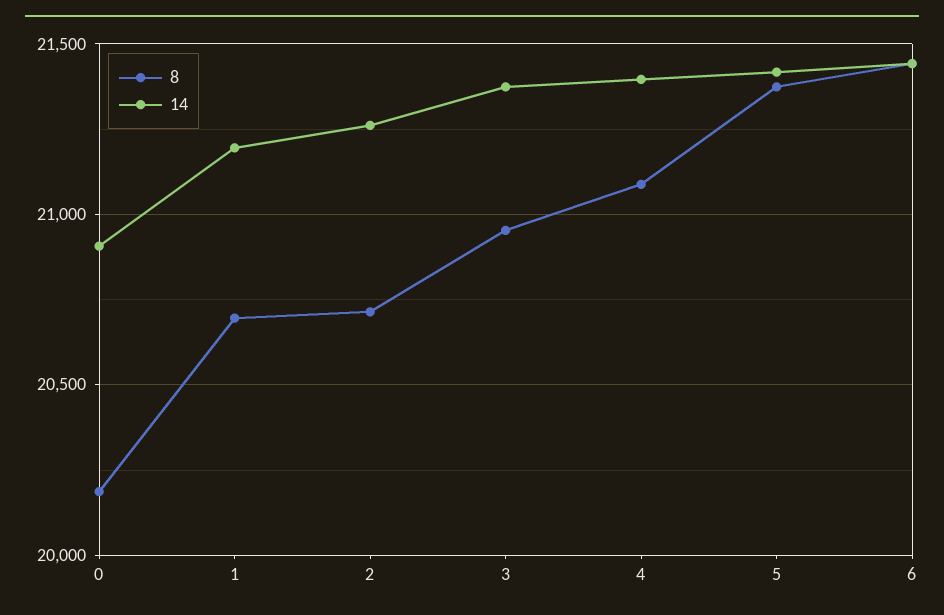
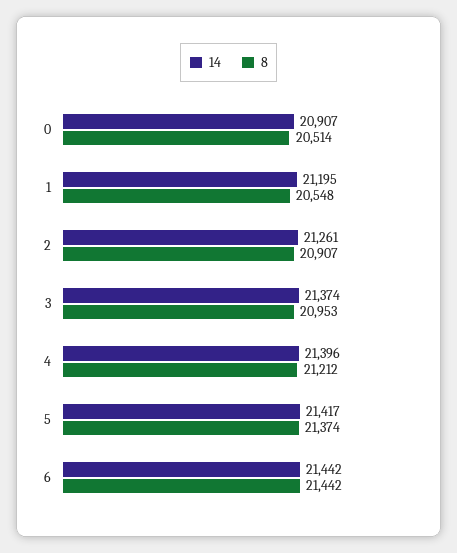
  {
    "8": {
-     "0": 20200,
+     "0": 20514,
-     "1": 20700,
+     "1": 20548,
-     "2": 20700,
+     "2": 20907,
      "3": 20953,
-     "4": 21100,
+     "4": 21212,
      "5": 21374,
      "6": 21442
    },
    "14": {
      "0": 20907,
      "1": 21195,
      "2": 21261,
      "3": 21374,
      "4": 21396,
      "5": 21417,
      "6": 21442
    }
  }

